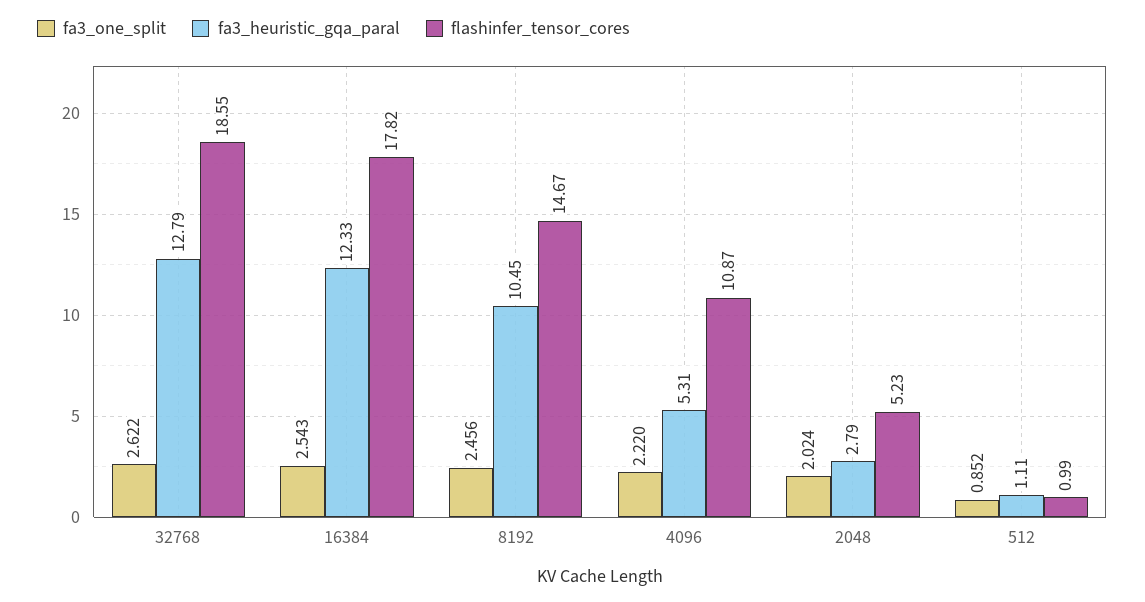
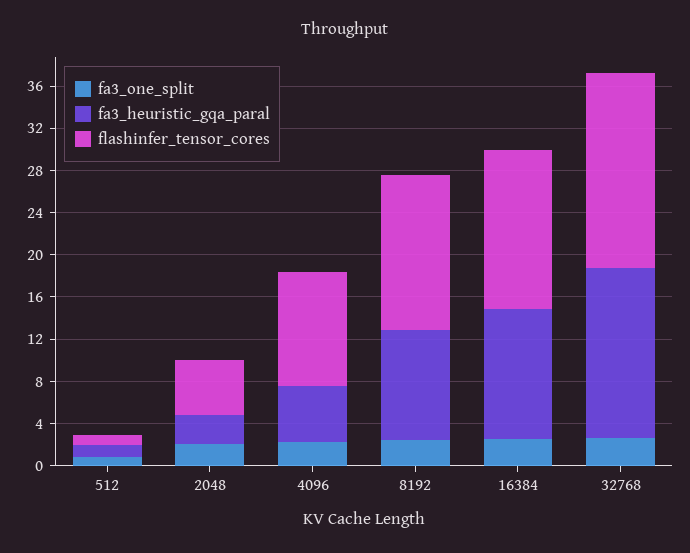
  {
    "fa3_one_split": {
      "32768": 2.622,
      "16384": 2.543,
      "8192": 2.456,
      "4096": 2.22,
      "2048": 2.024,
      "512": 0.852
    },
    "fa3_heuristic_gqa_paral": {
-     "32768": 12.79,
+     "32768": 16,
      "16384": 12.33,
      "8192": 10.45,
      "4096": 5.31,
      "2048": 2.79,
      "512": 1.11
    },
    "flashinfer_tensor_cores": {
      "32768": 18.55,
-     "16384": 17.82,
+     "16384": 15,
      "8192": 14.67,
      "4096": 10.87,
      "2048": 5.23,
      "512": 0.99
    }
  }

